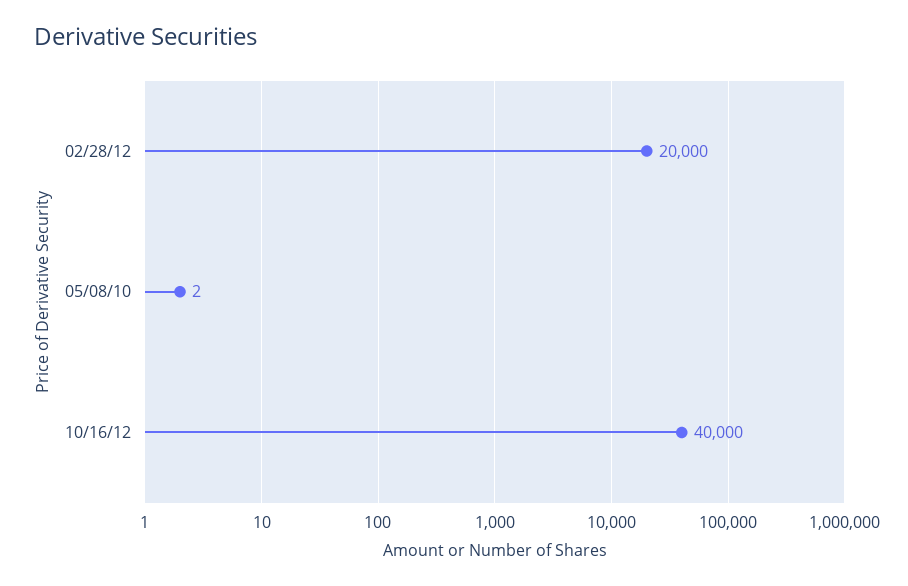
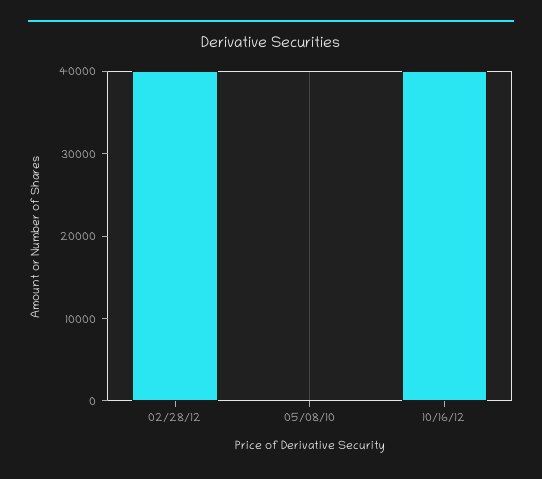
  {
-   "02/28/12": 20000,
+   "02/28/12": 40000,
    "05/08/10": 2,
    "10/16/12": 40000
  }

